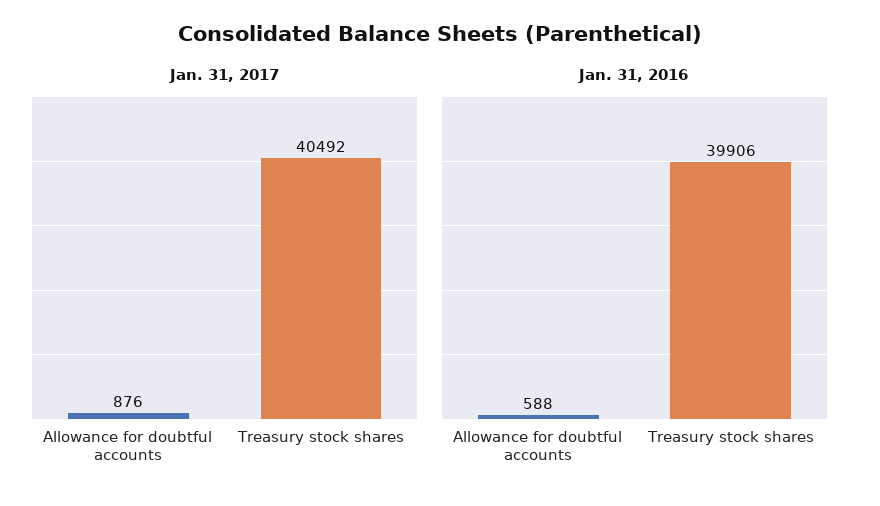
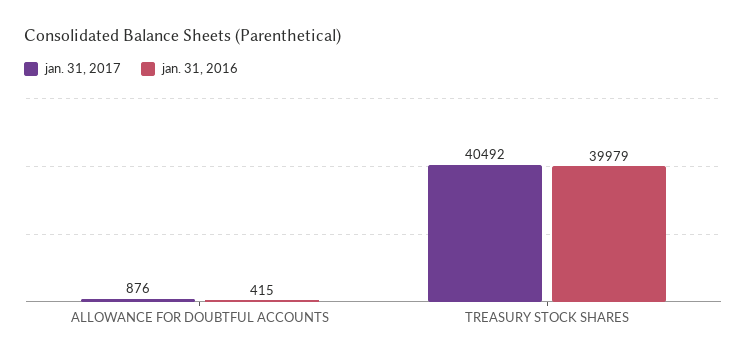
  {
    "Jan. 31, 2017": {
      "Allowance for doubtful accounts": 876,
      "Treasury stock shares": 40492
    },
    "Jan. 31, 2016": {
-     "Allowance for doubtful accounts": 588,
+     "Allowance for doubtful accounts": 415,
-     "Treasury stock shares": 39906
+     "Treasury stock shares": 39979
    }
  }

